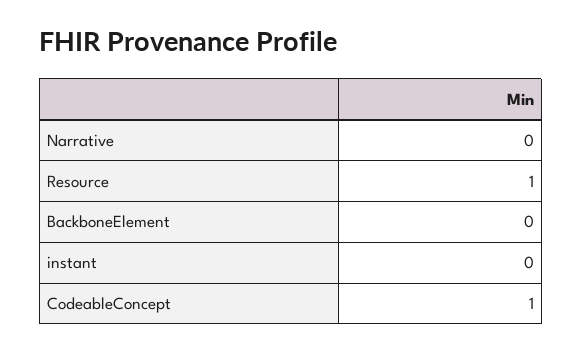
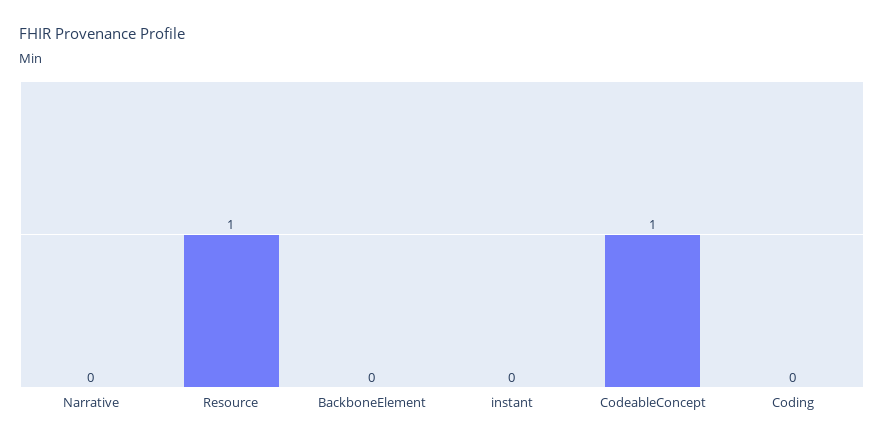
  {
    "Narrative": 0,
    "Resource": 1,
    "BackboneElement": 0,
    "instant": 0,
-   "CodeableConcept": 1
+   "CodeableConcept": 1,
+   "Coding": 0
  }

